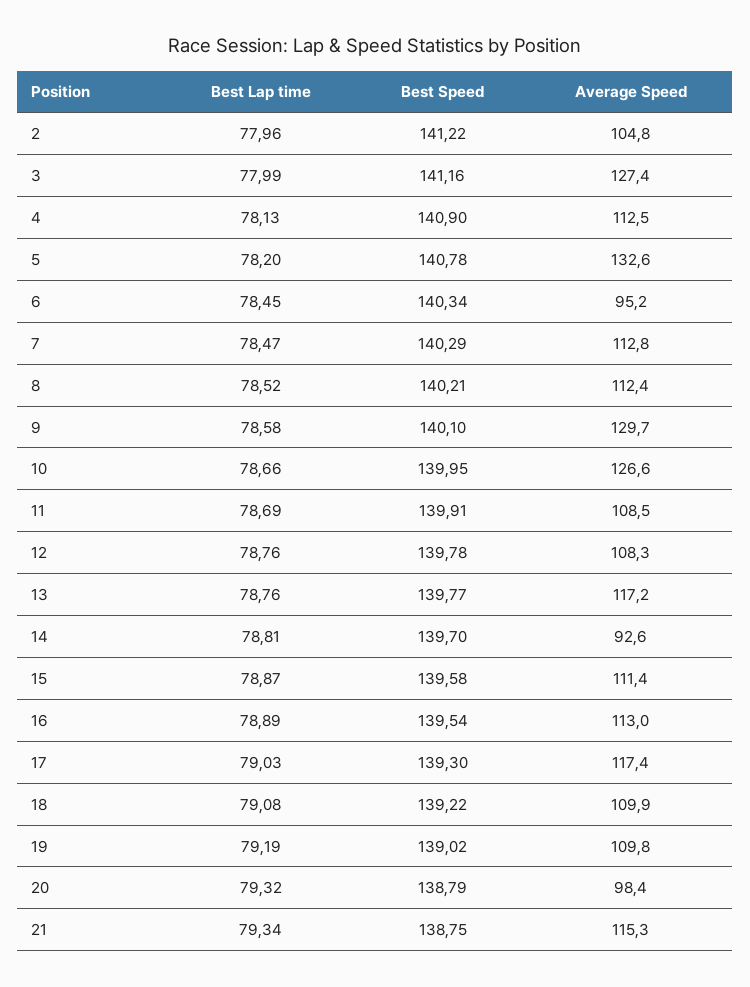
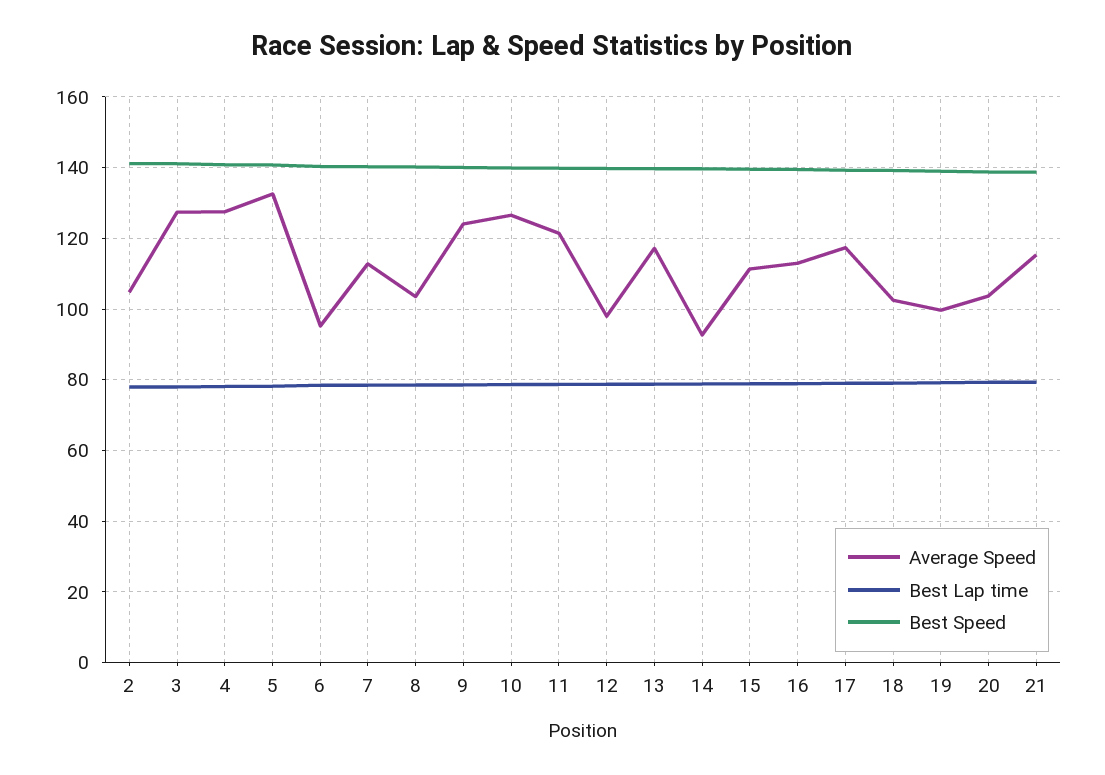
  {
    "Best Lap time": {
      "2": 77.96,
      "3": 77.99,
      "4": 78.13,
      "5": 78.2,
      "6": 78.45,
      "7": 78.47,
      "8": 78.52,
      "9": 78.58,
      "10": 78.66,
      "11": 78.69,
      "12": 78.76,
      "13": 78.76,
      "14": 78.81,
      "15": 78.87,
      "16": 78.89,
      "17": 79.03,
      "18": 79.08,
      "19": 79.19,
      "20": 79.32,
      "21": 79.34
    },
    "Best Speed": {
      "2": 141.22,
      "3": 141.16,
      "4": 140.9,
      "5": 140.78,
      "6": 140.34,
      "7": 140.29,
      "8": 140.21,
      "9": 140.1,
      "10": 139.95,
      "11": 139.91,
      "12": 139.78,
      "13": 139.77,
      "14": 139.7,
      "15": 139.58,
      "16": 139.54,
      "17": 139.3,
      "18": 139.22,
      "19": 139.02,
      "20": 138.79,
      "21": 138.75
    },
    "Average Speed": {
      "2": 104.8,
      "3": 127.4,
-     "4": 112.5,
+     "4": 128,
      "5": 132.6,
      "6": 95.2,
      "7": 112.8,
-     "8": 112.4,
+     "8": 104,
-     "9": 129.7,
+     "9": 124,
      "10": 126.6,
-     "11": 108.5,
+     "11": 122,
-     "12": 108.3,
+     "12": 98,
      "13": 117.2,
      "14": 92.6,
      "15": 111.4,
      "16": 113,
      "17": 117.4,
-     "18": 109.9,
+     "18": 102,
-     "19": 109.8,
+     "19": 100,
-     "20": 98.4,
+     "20": 104,
      "21": 115.3
    }
  }

